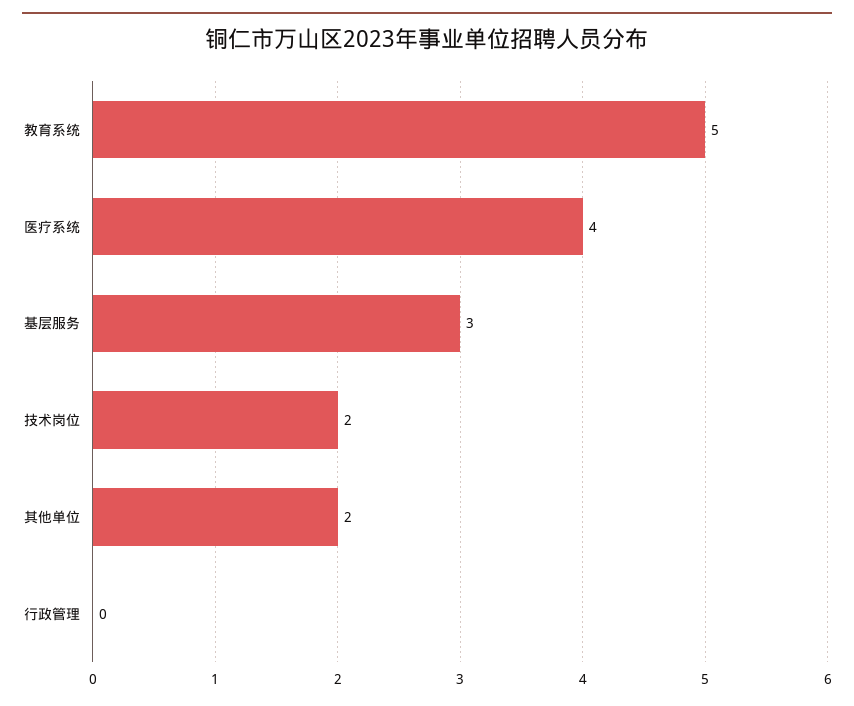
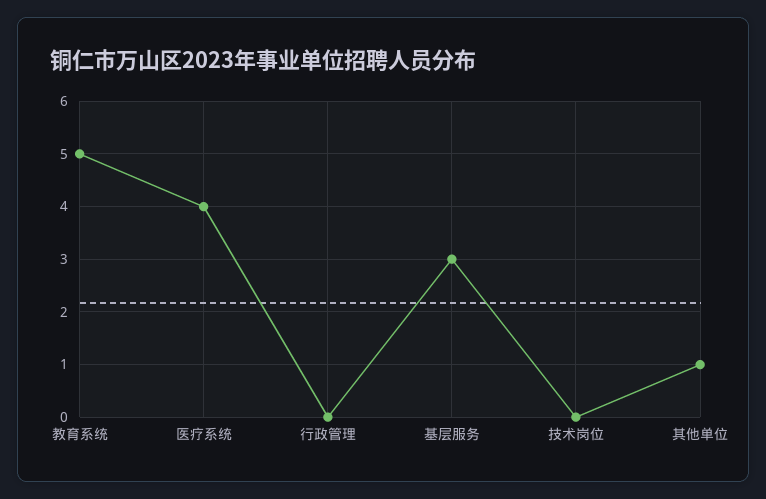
  {
    "教育系统": 5,
    "医疗系统": 4,
    "基层服务": 3,
-   "技术岗位": 2,
+   "技术岗位": 0,
-   "其他单位": 2,
+   "其他单位": 1,
    "行政管理": 0
  }

